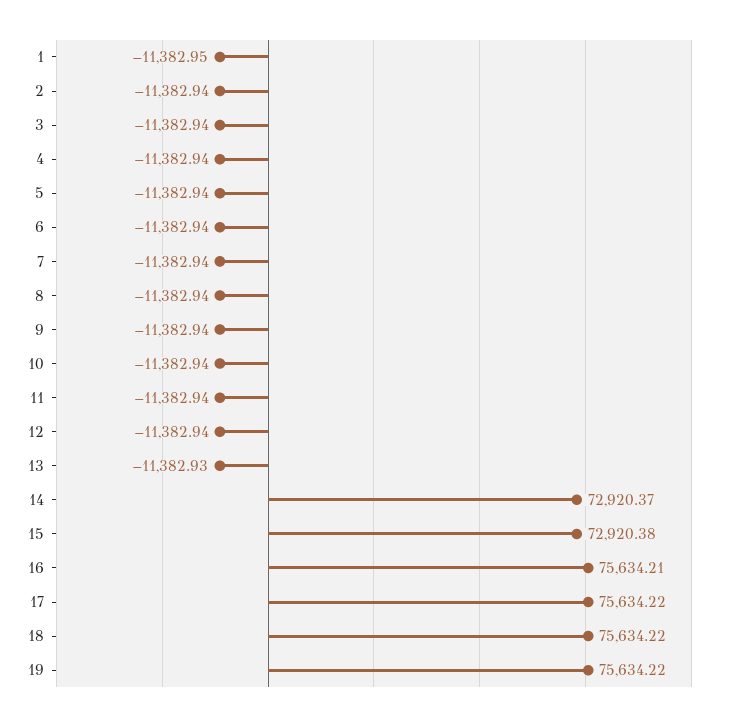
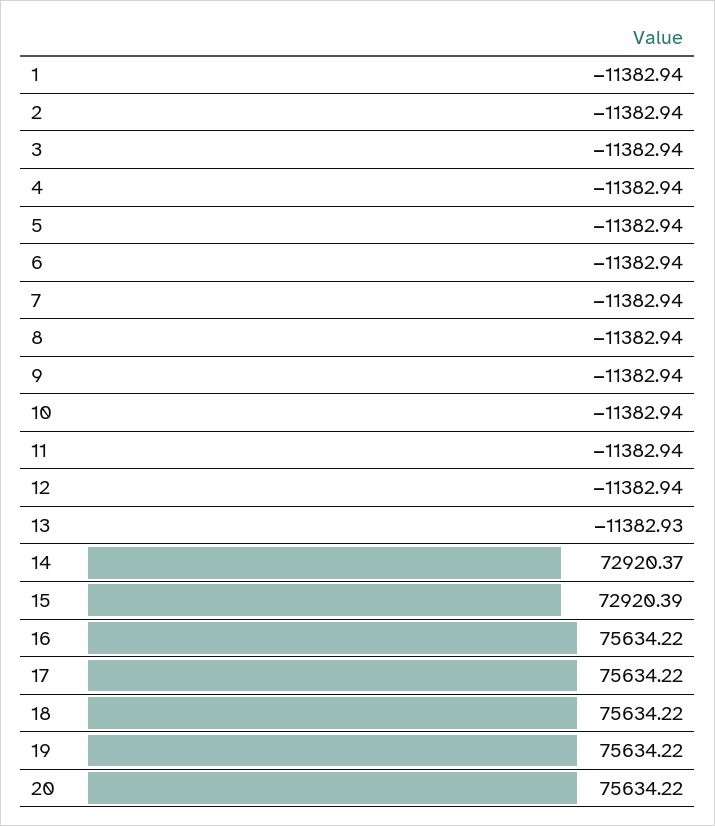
  {
-   "1": -11382.95,
+   "1": -11382.94,
    "2": -11382.94,
    "3": -11382.94,
    "4": -11382.94,
    "5": -11382.94,
    "6": -11382.94,
    "7": -11382.94,
    "8": -11382.94,
    "9": -11382.94,
    "10": -11382.94,
    "11": -11382.94,
    "12": -11382.94,
    "13": -11382.93,
    "14": 72920.37,
-   "15": 72920.38,
+   "15": 72920.39,
-   "16": 75634.21,
+   "16": 75634.22,
    "17": 75634.22,
    "18": 75634.22,
-   "19": 75634.22
+   "19": 75634.22,
+   "20": 75634.22
  }

